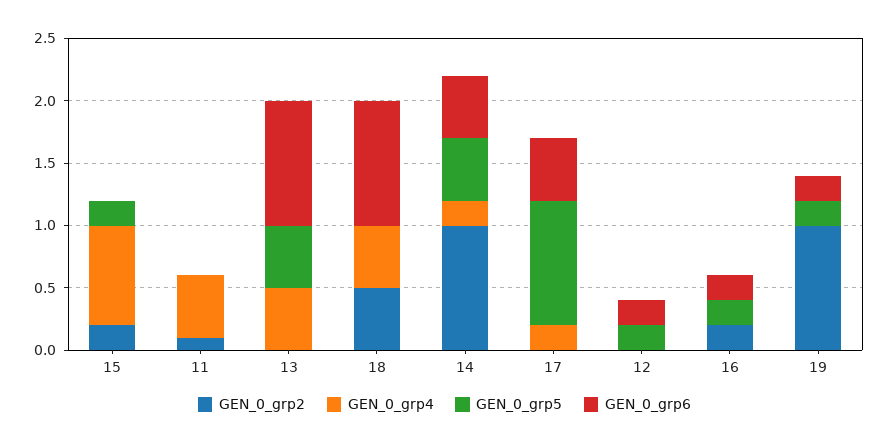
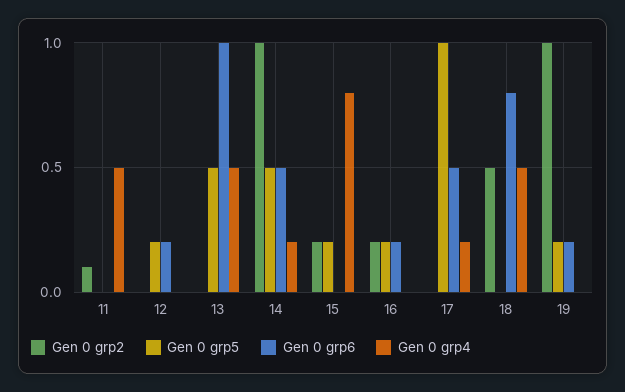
  {
    "GEN_0_grp2": {
      "15": 0.2,
      "11": 0.1,
      "13": 0,
      "18": 0.5,
      "14": 1,
      "17": 0,
      "12": 0,
      "16": 0.2,
      "19": 1
    },
    "GEN_0_grp4": {
      "15": 0.8,
      "11": 0.5,
      "13": 0.5,
      "18": 0.5,
      "14": 0.2,
      "17": 0.2,
      "12": 0,
      "16": 0,
      "19": 0
    },
    "GEN_0_grp5": {
      "15": 0.2,
      "11": 0,
      "13": 0.5,
      "18": 0,
      "14": 0.5,
      "17": 1,
      "12": 0.2,
      "16": 0.2,
      "19": 0.2
    },
    "GEN_0_grp6": {
      "15": 0,
      "11": 0,
      "13": 1,
-     "18": 1,
+     "18": 0.8,
      "14": 0.5,
      "17": 0.5,
      "12": 0.2,
      "16": 0.2,
      "19": 0.2
    }
  }

